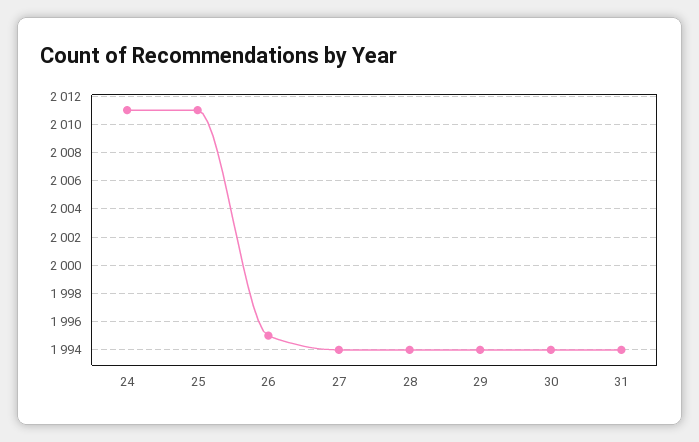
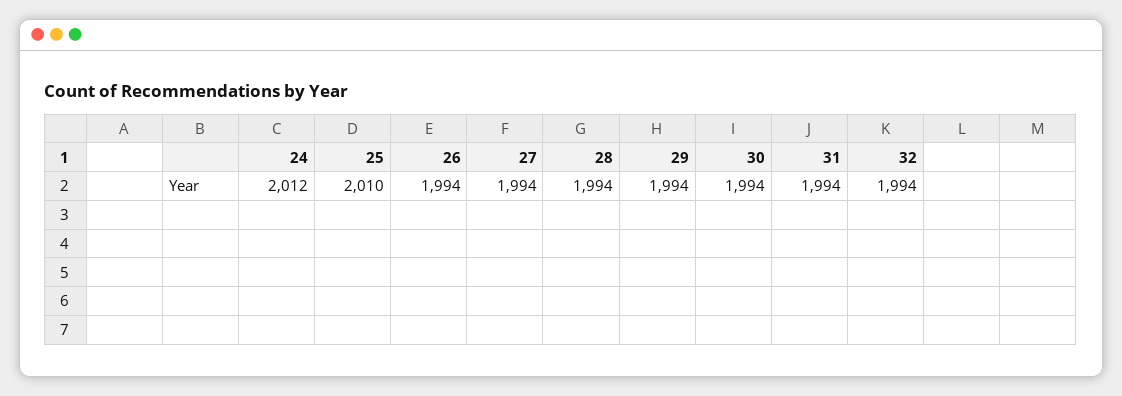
  {
-   "24": 2011,
+   "24": 2012,
-   "25": 2011,
+   "25": 2010,
-   "26": 1995,
+   "26": 1994,
    "27": 1994,
    "28": 1994,
    "29": 1994,
    "30": 1994,
-   "31": 1994
+   "31": 1994,
+   "32": 1994
  }

